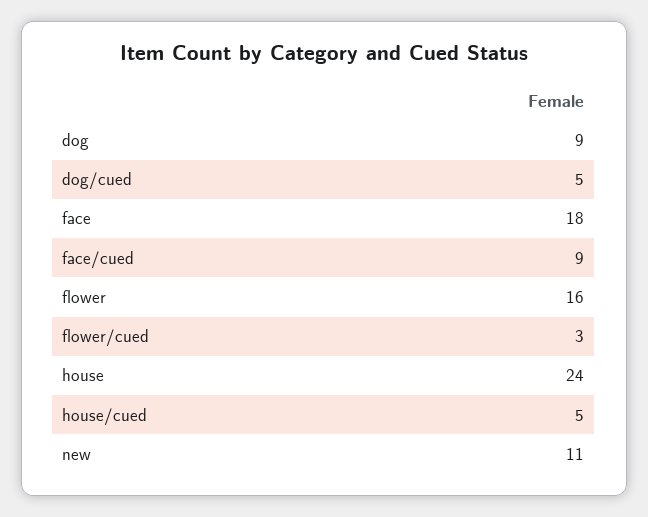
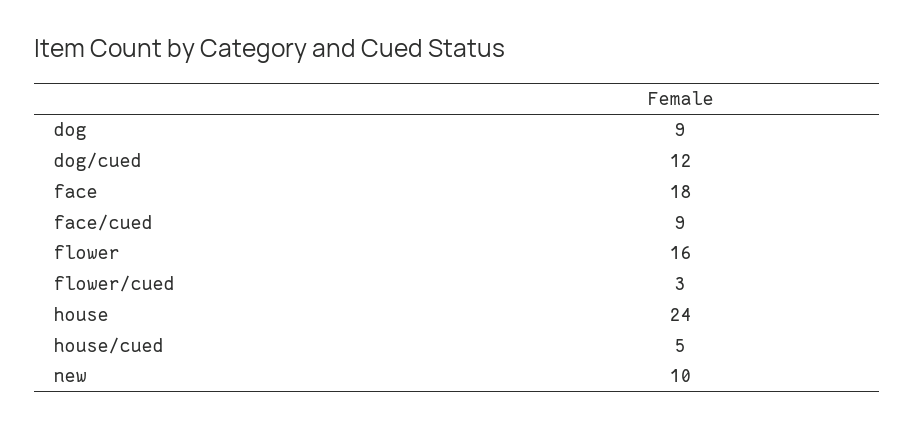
  {
    "dog": 9,
-   "dog/cued": 5,
+   "dog/cued": 12,
    "face": 18,
    "face/cued": 9,
    "flower": 16,
    "flower/cued": 3,
    "house": 24,
    "house/cued": 5,
-   "new": 11
+   "new": 10
  }

